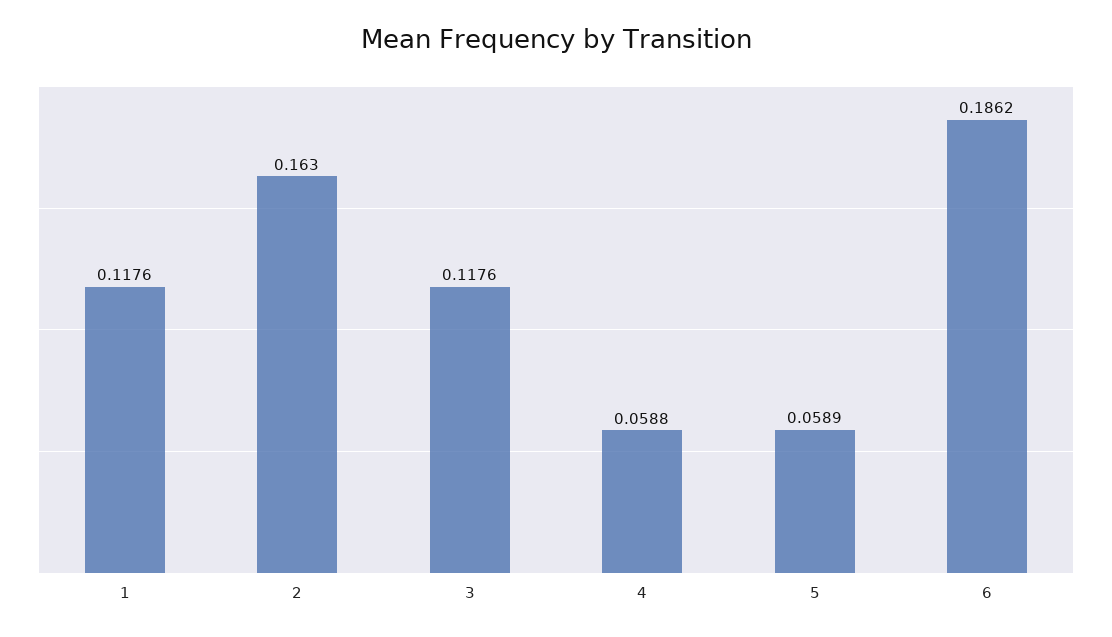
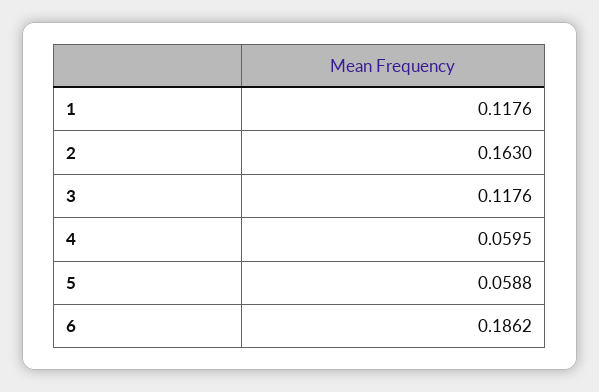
  {
    "1": 0.1176,
    "2": 0.163,
    "3": 0.1176,
-   "4": 0.0588,
+   "4": 0.0595,
-   "5": 0.0589,
+   "5": 0.0588,
    "6": 0.1862
  }

